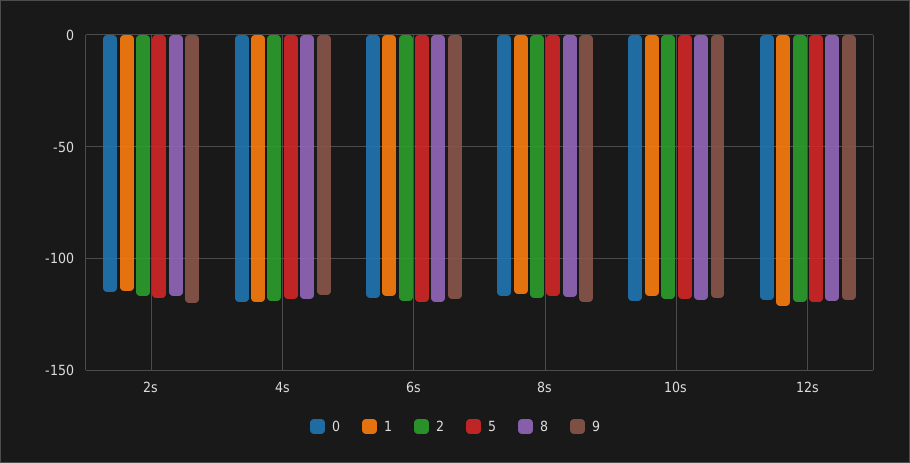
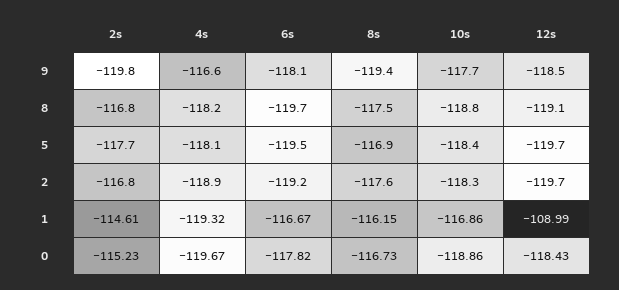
  {
    "0": {
      "2s": -115.23,
      "4s": -119.67,
      "6s": -117.82,
      "8s": -116.73,
      "10s": -118.86,
      "12s": -118.43
    },
    "1": {
      "2s": -114.61,
      "4s": -119.32,
      "6s": -116.67,
      "8s": -116.15,
      "10s": -116.86,
-     "12s": -120
+     "12s": -108.99
    },
    "2": {
      "2s": -116.8,
      "4s": -118.9,
      "6s": -119.2,
      "8s": -117.6,
      "10s": -118.3,
      "12s": -119.7
    },
    "5": {
      "2s": -117.7,
      "4s": -118.1,
      "6s": -119.5,
      "8s": -116.9,
      "10s": -118.4,
      "12s": -119.7
    },
    "8": {
      "2s": -116.8,
      "4s": -118.2,
      "6s": -119.7,
      "8s": -117.5,
      "10s": -118.8,
      "12s": -119.1
    },
    "9": {
      "2s": -119.8,
      "4s": -116.6,
      "6s": -118.1,
      "8s": -119.4,
      "10s": -117.7,
      "12s": -118.5
    }
  }

